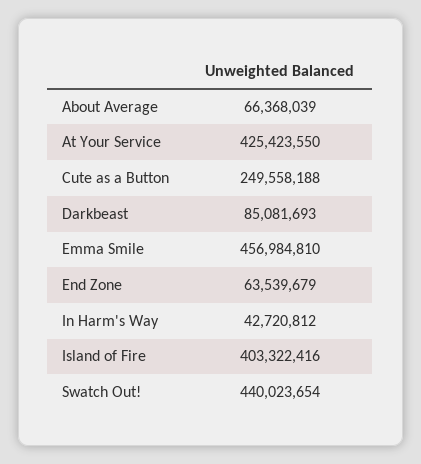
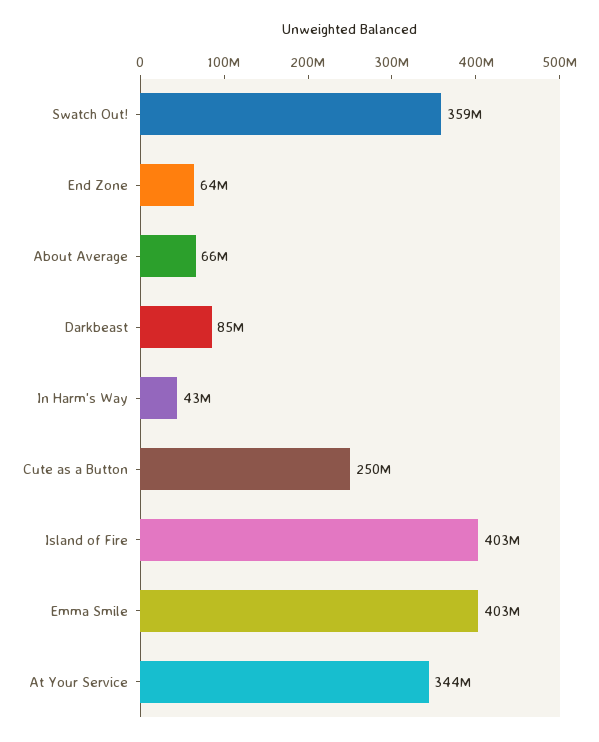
  {
    "About Average": 66368039,
-   "At Your Service": 425423550,
+   "At Your Service": 344000000,
    "Cute as a Button": 249558188,
    "Darkbeast": 85081693,
-   "Emma Smile": 456984810,
+   "Emma Smile": 403000000,
    "End Zone": 63539679,
    "In Harm's Way": 42720812,
    "Island of Fire": 403322416,
-   "Swatch Out!": 440023654
+   "Swatch Out!": 359000000
  }

